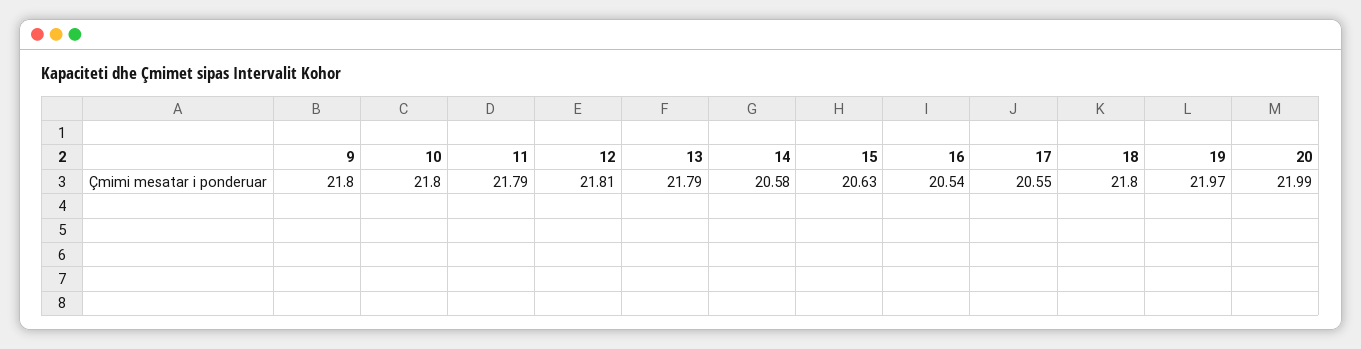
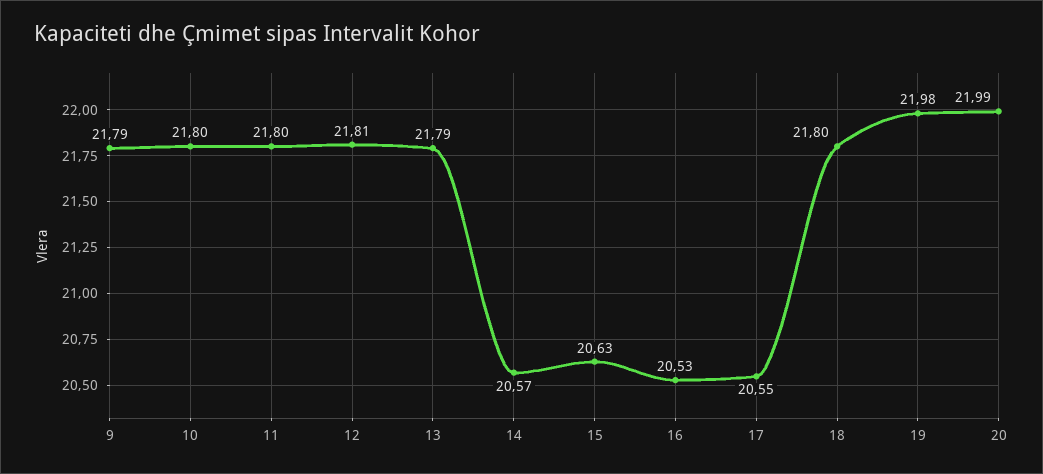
  {
-   "9": 21.8,
+   "9": 21.79,
    "10": 21.8,
-   "11": 21.79,
+   "11": 21.8,
    "12": 21.81,
    "13": 21.79,
-   "14": 20.58,
+   "14": 20.57,
    "15": 20.63,
-   "16": 20.54,
+   "16": 20.53,
    "17": 20.55,
    "18": 21.8,
-   "19": 21.97,
+   "19": 21.98,
    "20": 21.99
  }

